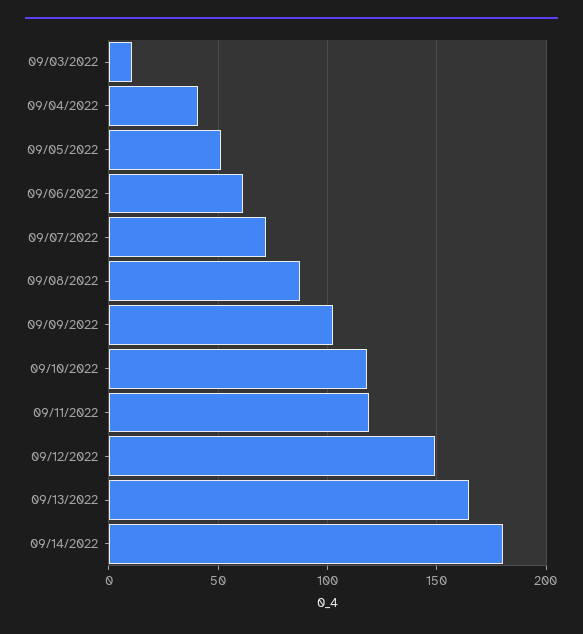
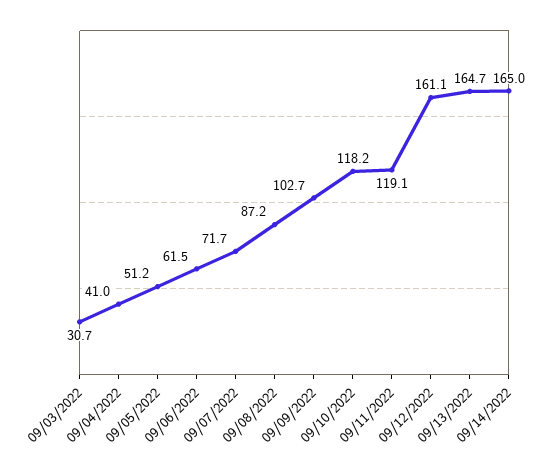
  {
-   "09/03/2022": 10,
+   "09/03/2022": 30.7,
    "09/04/2022": 41,
    "09/05/2022": 51.2,
    "09/06/2022": 61.5,
    "09/07/2022": 71.7,
    "09/08/2022": 87.2,
    "09/09/2022": 102.7,
    "09/10/2022": 118.2,
    "09/11/2022": 119.1,
-   "09/12/2022": 150,
+   "09/12/2022": 161.1,
    "09/13/2022": 164.7,
-   "09/14/2022": 180
+   "09/14/2022": 165
  }

